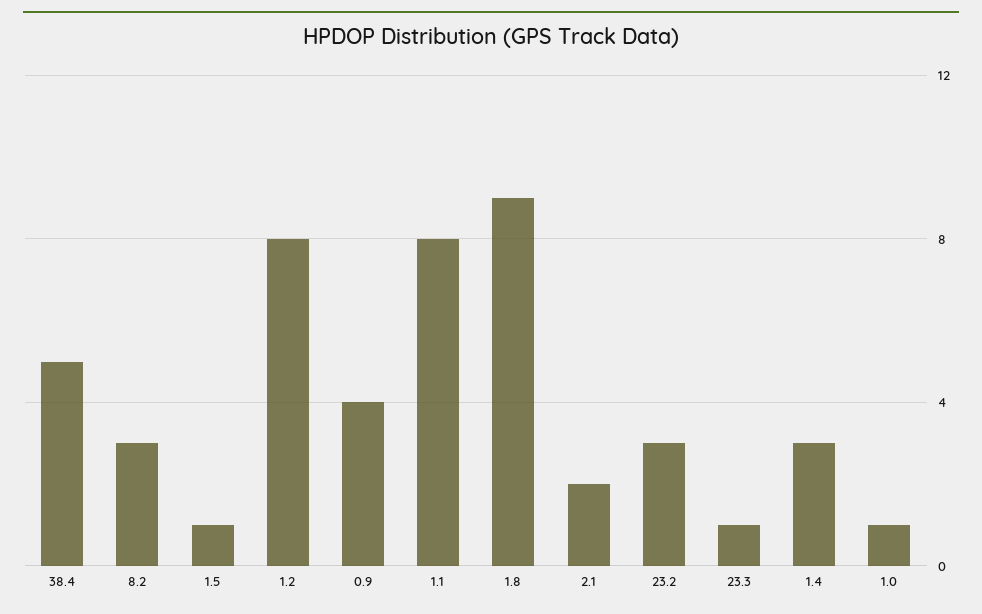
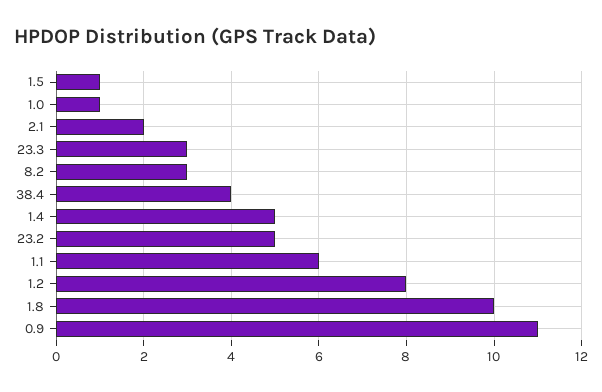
  {
-   "38.4": 5,
+   "38.4": 4,
    "8.2": 3,
    "1.5": 1,
    "1.2": 8,
-   "0.9": 4,
+   "0.9": 11,
-   "1.1": 8,
+   "1.1": 6,
-   "1.8": 9,
+   "1.8": 10,
    "2.1": 2,
-   "23.2": 3,
+   "23.2": 5,
-   "23.3": 1,
+   "23.3": 3,
-   "1.4": 3,
+   "1.4": 5,
    "1.0": 1
  }

